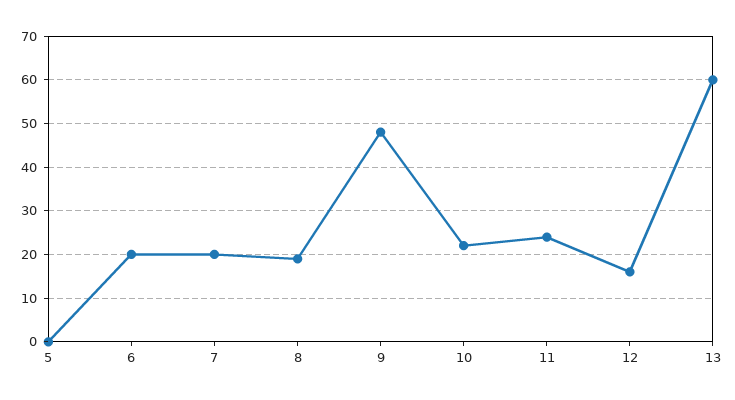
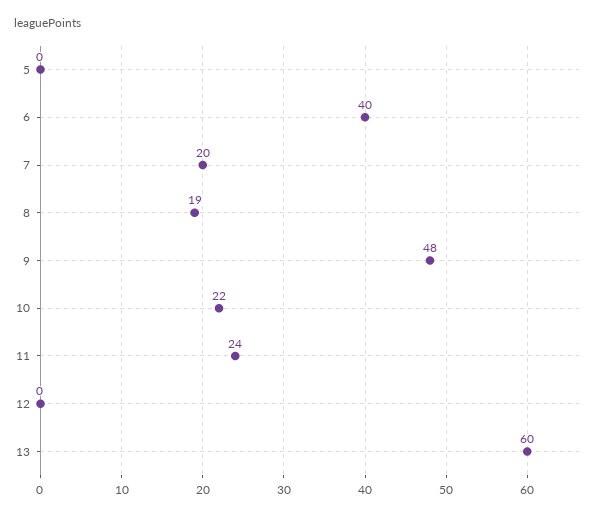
  {
    "5": 0,
-   "6": 20,
+   "6": 40,
    "7": 20,
    "8": 19,
    "9": 48,
    "10": 22,
    "11": 24,
-   "12": 15,
+   "12": 0,
    "13": 60
  }

